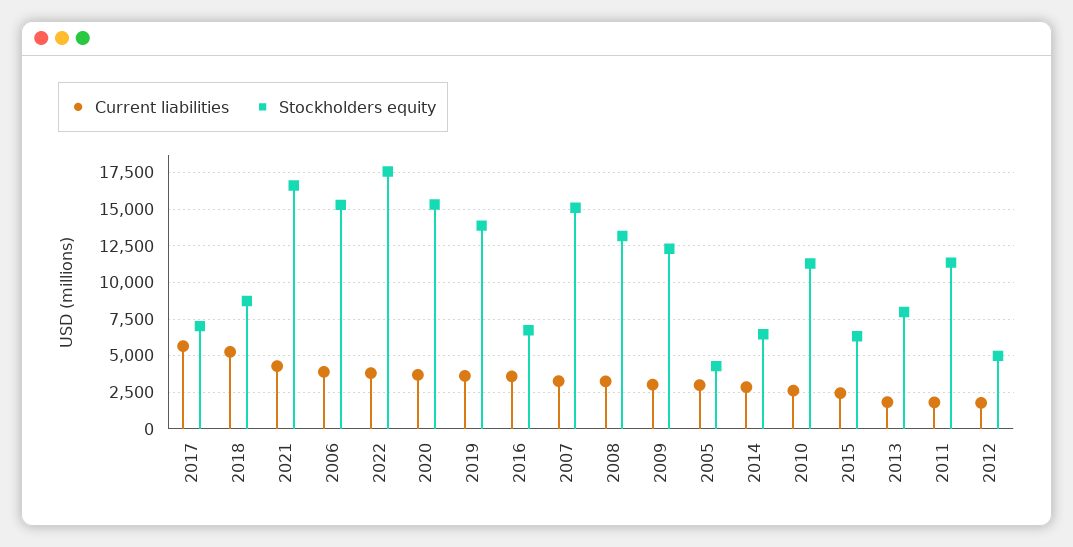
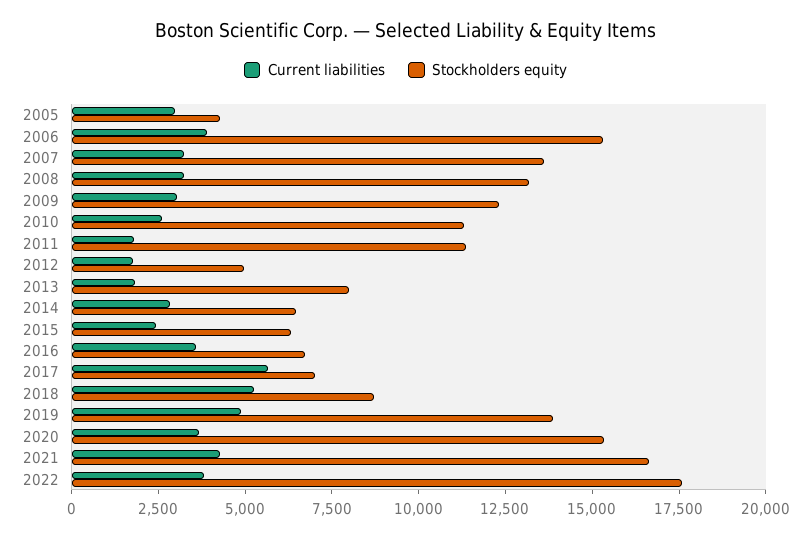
  {
    "Current liabilities": {
      "2017": 5500,
      "2018": 5500,
      "2021": 4500,
      "2006": 4000,
      "2022": 4000,
      "2020": 3500,
-     "2019": 3500,
+     "2019": 5000,
      "2016": 3500,
      "2007": 3500,
      "2008": 3000,
      "2009": 3000,
      "2005": 3000,
      "2014": 3000,
      "2010": 2500,
      "2015": 2500,
      "2013": 2000,
      "2011": 2000,
      "2012": 2000
    },
    "Stockholders equity": {
      "2017": 7000,
      "2018": 8500,
      "2021": 16500,
      "2006": 15500,
      "2022": 17500,
      "2020": 15500,
      "2019": 14000,
      "2016": 6500,
-     "2007": 15000,
+     "2007": 13500,
      "2008": 13000,
      "2009": 12500,
      "2005": 4500,
      "2014": 6500,
      "2010": 11500,
      "2015": 6500,
      "2013": 8000,
      "2011": 11500,
      "2012": 5000
    }
  }

